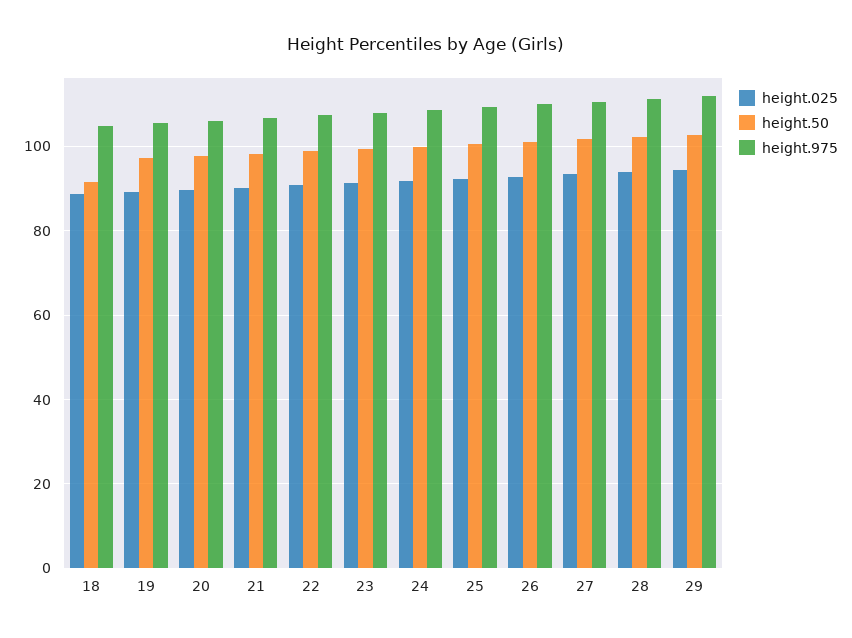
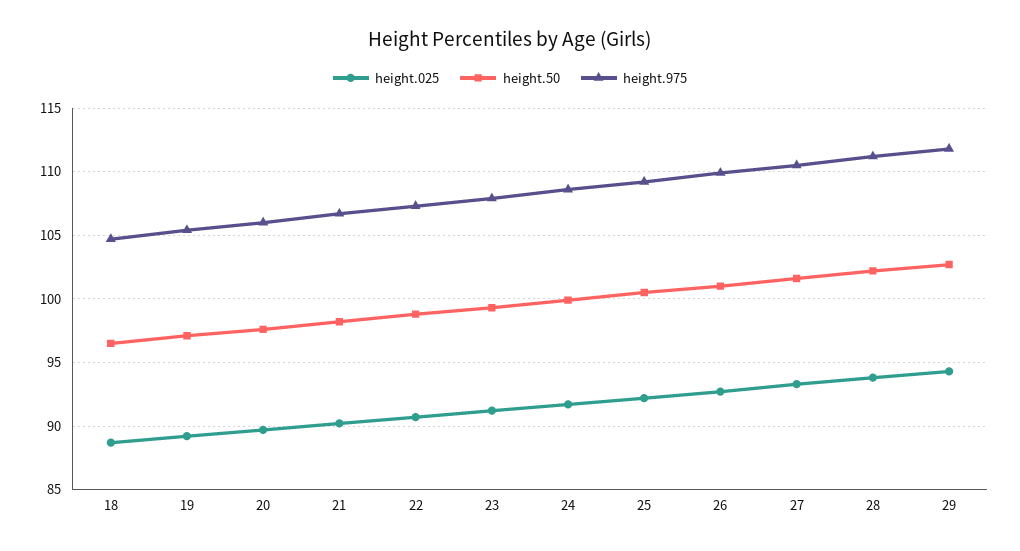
  {
    "height.025": {
      "18": 88.5,
      "19": 89,
      "20": 89.5,
      "21": 90,
      "22": 90.5,
      "23": 91,
      "24": 91.5,
      "25": 92,
      "26": 92.5,
      "27": 93.5,
      "28": 94,
      "29": 94.5
    },
    "height.50": {
-     "18": 92,
+     "18": 96.5,
      "19": 97,
      "20": 97.5,
      "21": 98,
      "22": 99,
      "23": 99.5,
      "24": 100,
      "25": 100.5,
      "26": 101,
      "27": 101.5,
      "28": 102,
      "29": 102.5
    },
    "height.975": {
      "18": 104.5,
      "19": 105.5,
      "20": 106,
      "21": 106.5,
      "22": 107.5,
      "23": 108,
      "24": 108.5,
      "25": 109,
      "26": 110,
      "27": 110.5,
      "28": 111,
      "29": 112
    }
  }

